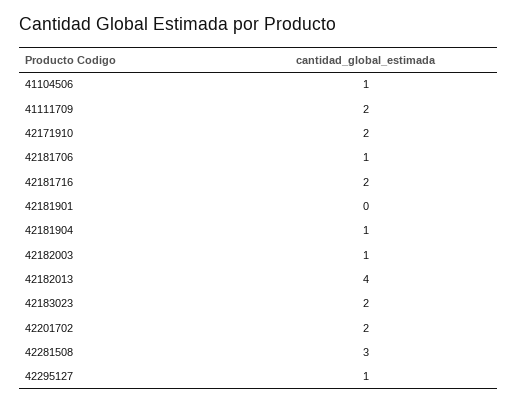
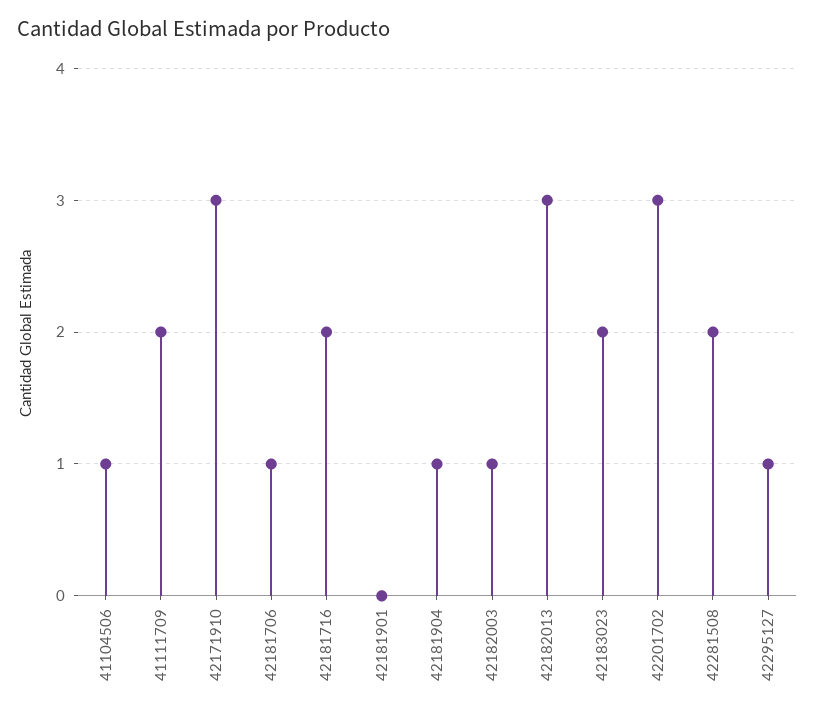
  {
    "41104506": 1,
    "41111709": 2,
-   "42171910": 2,
+   "42171910": 3,
    "42181706": 1,
    "42181716": 2,
    "42181901": 0,
    "42181904": 1,
    "42182003": 1,
-   "42182013": 4,
+   "42182013": 3,
    "42183023": 2,
-   "42201702": 2,
+   "42201702": 3,
-   "42281508": 3,
+   "42281508": 2,
    "42295127": 1
  }

